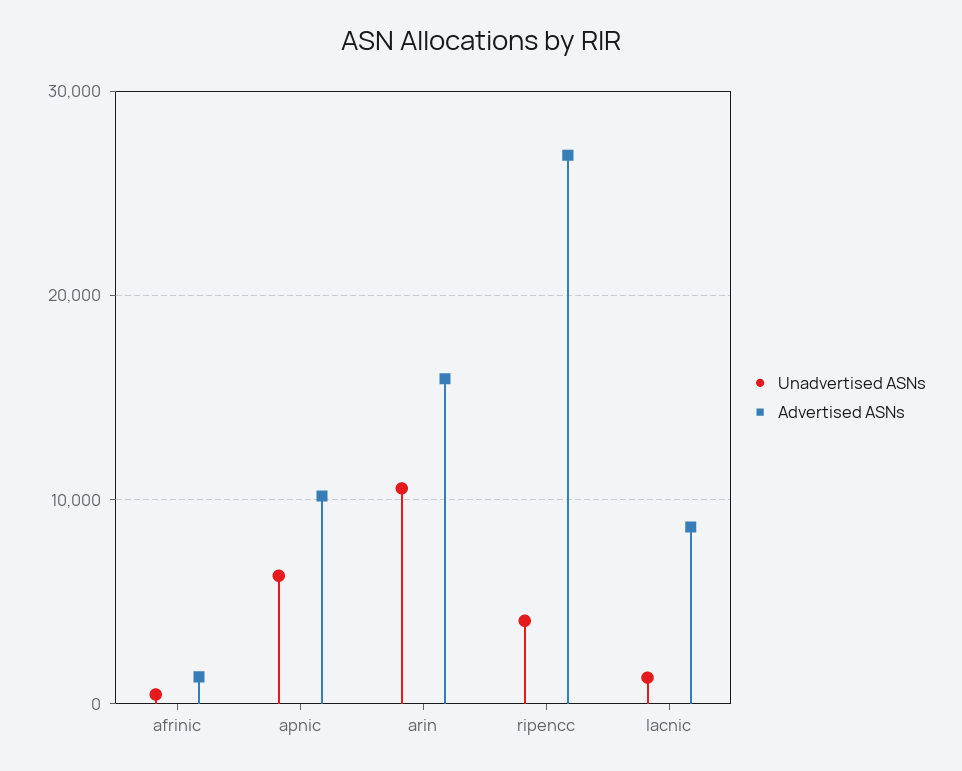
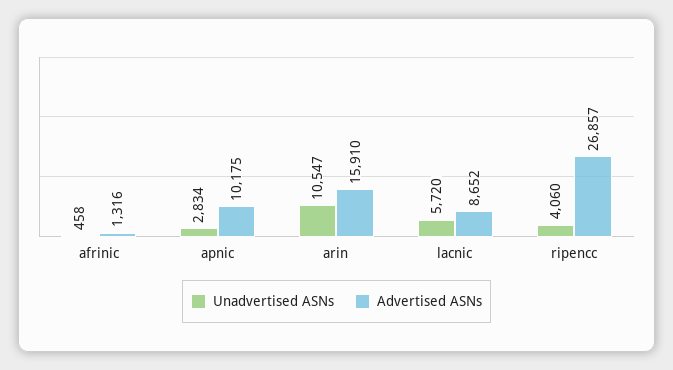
  {
    "Unadvertised ASNs": {
      "afrinic": 458,
-     "apnic": 6000,
+     "apnic": 2834,
      "arin": 10547,
      "ripencc": 4060,
-     "lacnic": 1000
+     "lacnic": 5720
    },
    "Advertised ASNs": {
      "afrinic": 1316,
      "apnic": 10175,
      "arin": 15910,
      "ripencc": 26857,
      "lacnic": 8652
    }
  }

